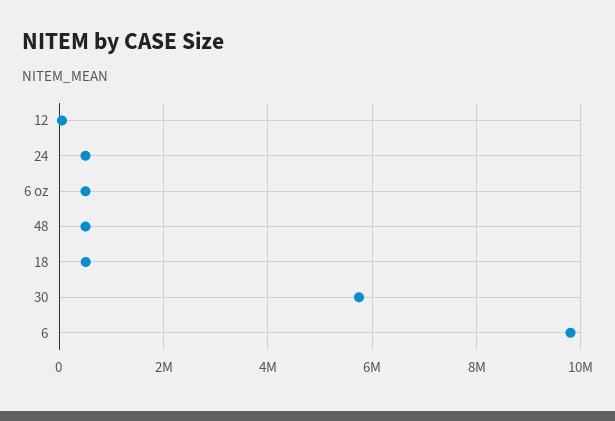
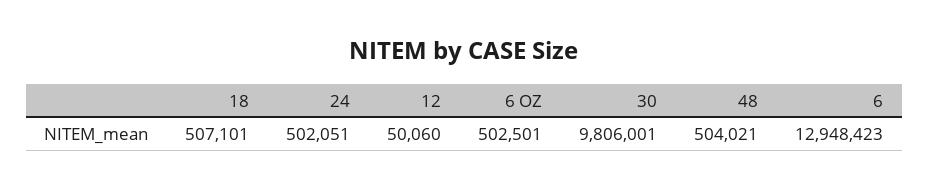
  {
    "12": 50060,
    "24": 502051,
    "6 oz": 502501,
    "48": 504021,
    "18": 507101,
-   "30": 5800000,
+   "30": 9806001,
-   "6": 9800000
+   "6": 12948423
  }

